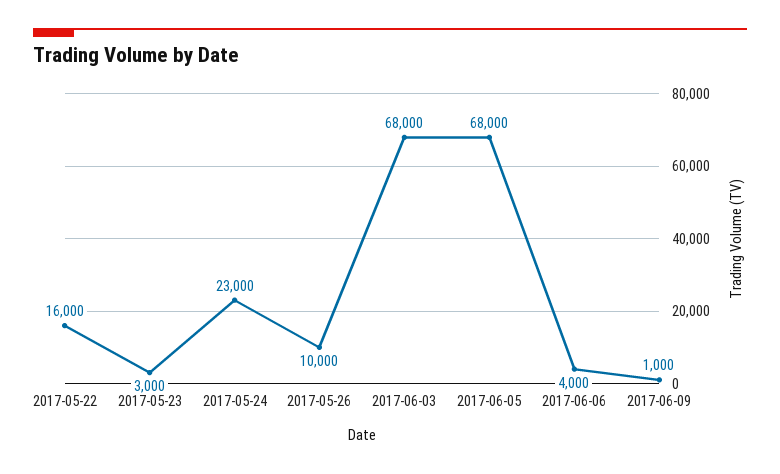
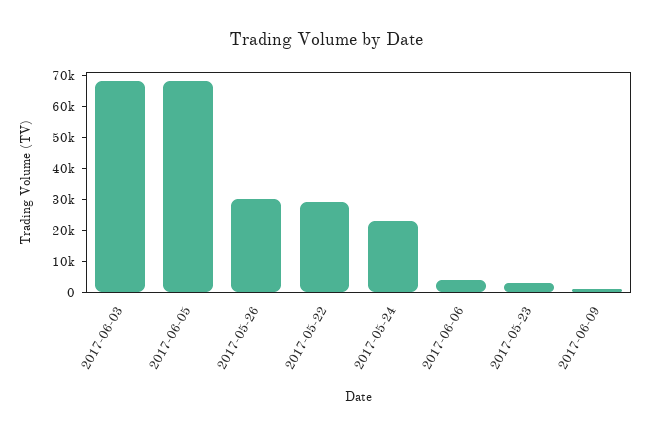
  {
-   "2017-05-22": 16000,
+   "2017-05-22": 30000,
    "2017-05-23": 3000,
    "2017-05-24": 23000,
-   "2017-05-26": 10000,
+   "2017-05-26": 30000,
    "2017-06-03": 68000,
    "2017-06-05": 68000,
    "2017-06-06": 4000,
    "2017-06-09": 1000
  }

